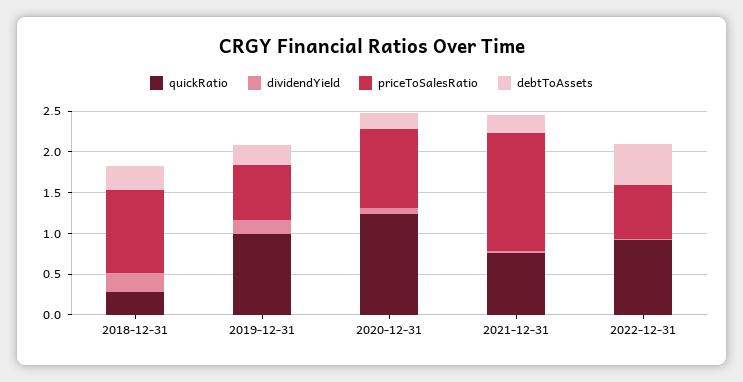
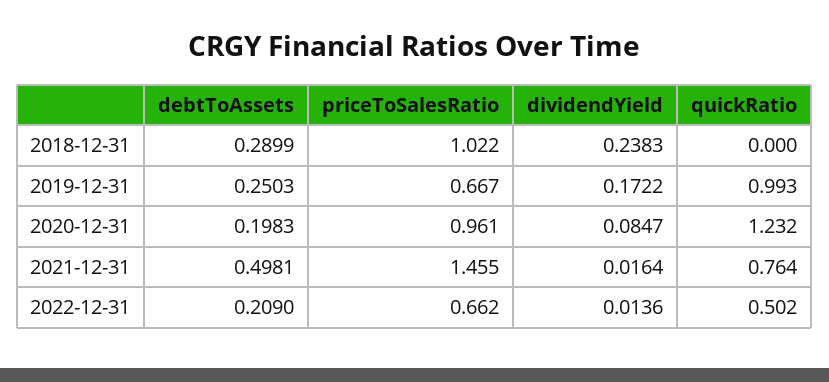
  {
    "quickRatio": {
-     "2018-12-31": 0.3,
+     "2018-12-31": 0,
      "2019-12-31": 0.993,
      "2020-12-31": 1.232,
      "2021-12-31": 0.764,
-     "2022-12-31": 0.9
+     "2022-12-31": 0.502
    },
    "dividendYield": {
      "2018-12-31": 0.2383,
      "2019-12-31": 0.1722,
      "2020-12-31": 0.0847,
      "2021-12-31": 0.0164,
      "2022-12-31": 0.0136
    },
    "priceToSalesRatio": {
      "2018-12-31": 1.022,
      "2019-12-31": 0.667,
      "2020-12-31": 0.961,
      "2021-12-31": 1.455,
      "2022-12-31": 0.662
    },
    "debtToAssets": {
      "2018-12-31": 0.2899,
      "2019-12-31": 0.2503,
      "2020-12-31": 0.1983,
-     "2021-12-31": 0.2,
+     "2021-12-31": 0.4981,
-     "2022-12-31": 0.5
+     "2022-12-31": 0.209
    }
  }

